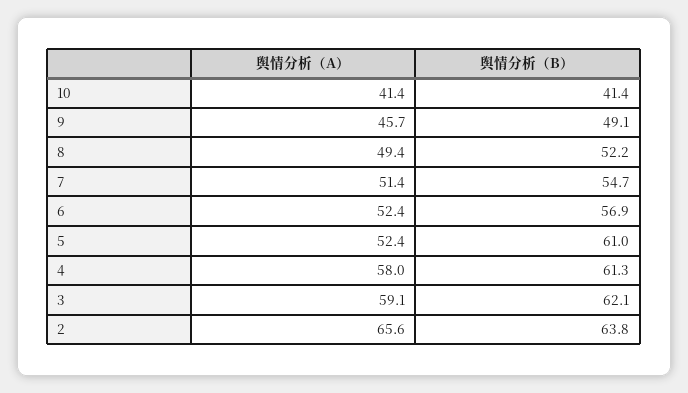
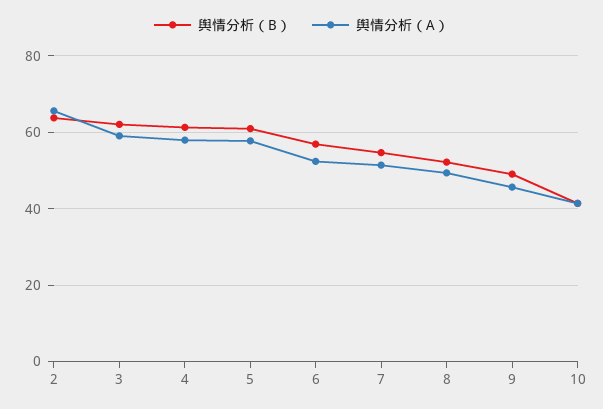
  {
    "舆情分析（A）": {
      "10": 41.4,
      "9": 45.7,
      "8": 49.4,
      "7": 51.4,
      "6": 52.4,
-     "5": 52.4,
+     "5": 58,
      "4": 58,
      "3": 59.1,
      "2": 65.6
    },
    "舆情分析（B）": {
      "10": 41.4,
      "9": 49.1,
      "8": 52.2,
      "7": 54.7,
      "6": 56.9,
      "5": 61,
      "4": 61.3,
      "3": 62.1,
      "2": 63.8
    }
  }

